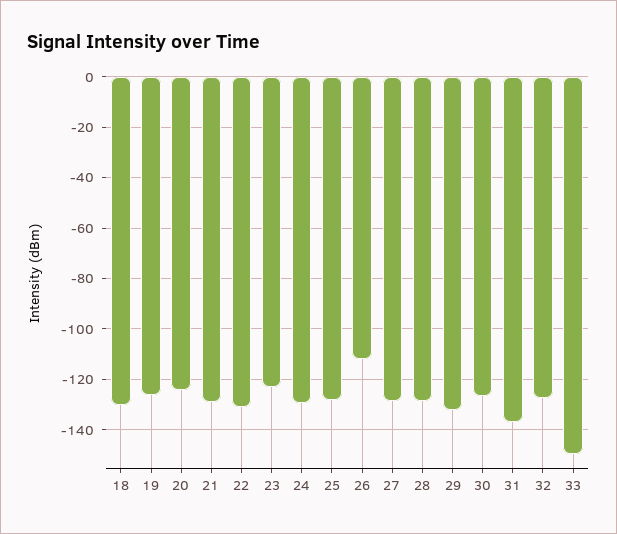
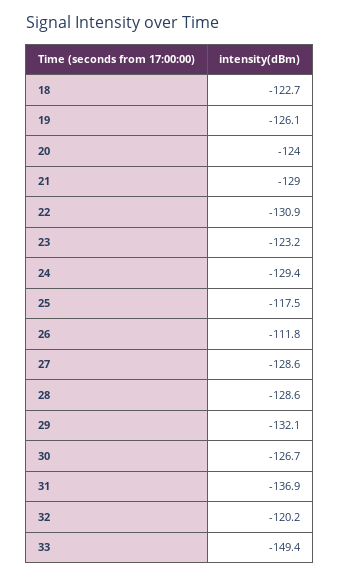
  {
-   "18": -130,
+   "18": -122.7,
    "19": -126.1,
    "20": -124,
    "21": -129,
    "22": -130.9,
    "23": -123.2,
    "24": -129.4,
-   "25": -127.5,
+   "25": -117.5,
    "26": -111.8,
    "27": -128.6,
    "28": -128.6,
    "29": -132.1,
    "30": -126.7,
    "31": -136.9,
-   "32": -127.5,
+   "32": -120.2,
    "33": -149.4
  }

